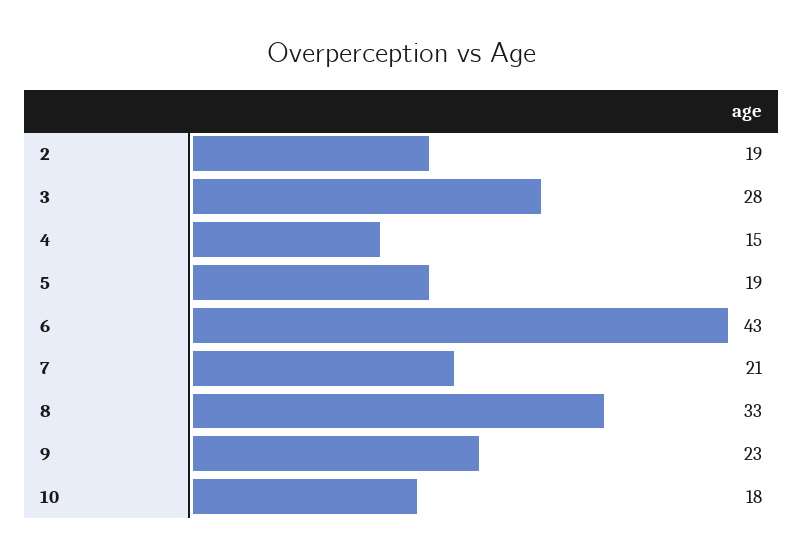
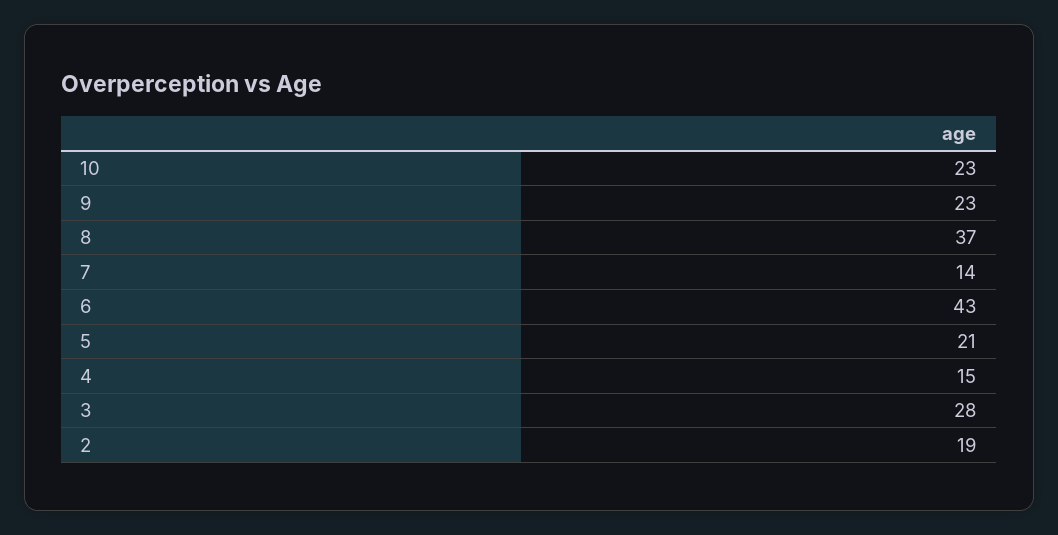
  {
    "2": 19,
    "3": 28,
    "4": 15,
-   "5": 19,
+   "5": 21,
    "6": 43,
-   "7": 21,
+   "7": 14,
-   "8": 33,
+   "8": 37,
    "9": 23,
-   "10": 18
+   "10": 23
  }

